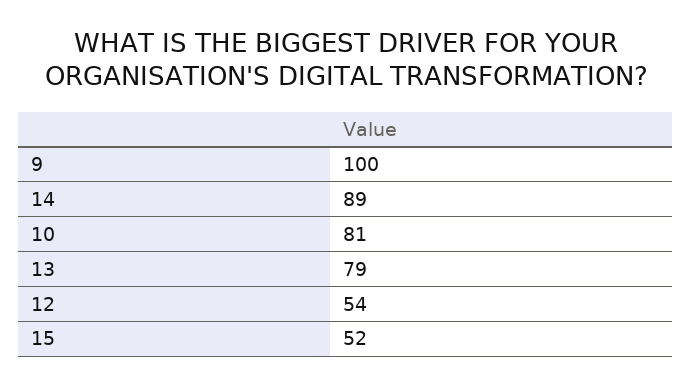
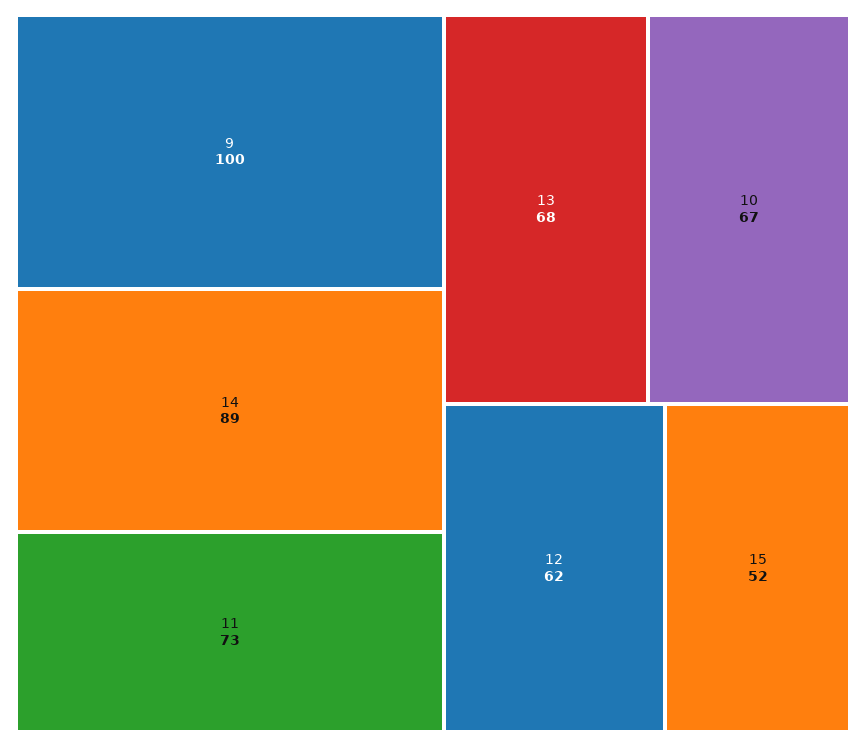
  {
    "9": 100,
    "14": 89,
-   "10": 81,
+   "10": 67,
-   "13": 79,
+   "13": 68,
-   "12": 54,
+   "12": 62,
-   "15": 52
+   "15": 52,
+   "11": 73
  }

